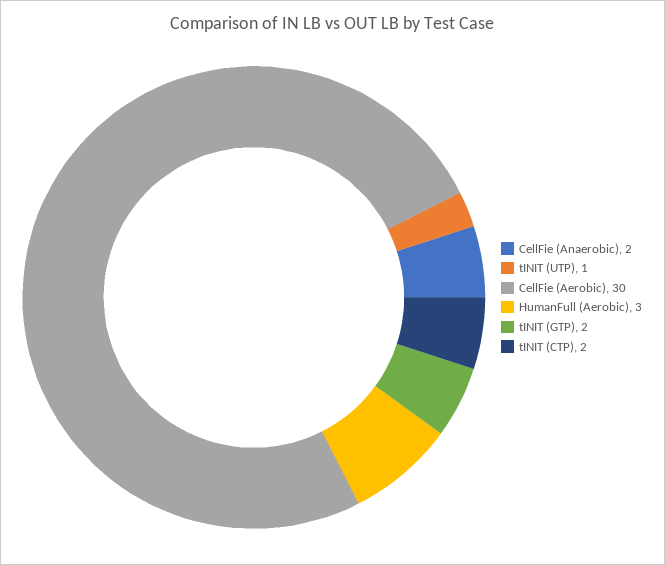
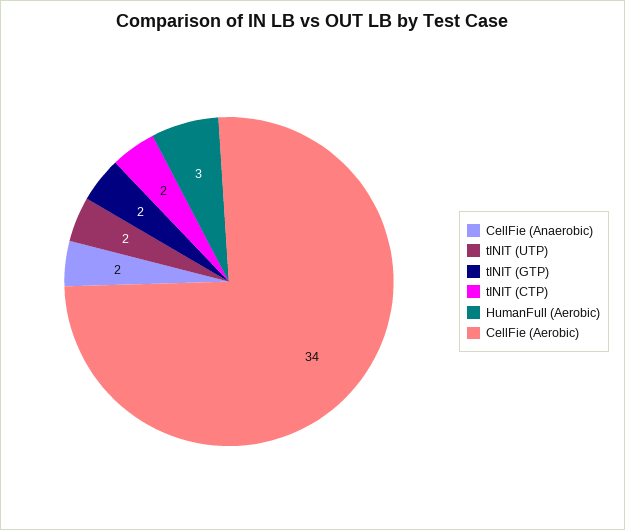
  {
    "CellFie (Anaerobic)": 2,
-   "tINIT (UTP)": 1,
+   "tINIT (UTP)": 2,
-   "CellFie (Aerobic)": 30,
+   "CellFie (Aerobic)": 34,
    "HumanFull (Aerobic)": 3,
    "tINIT (GTP)": 2,
    "tINIT (CTP)": 2
  }

